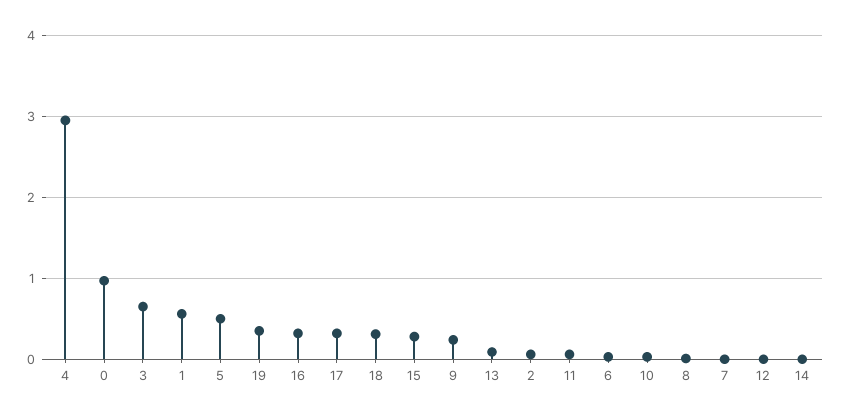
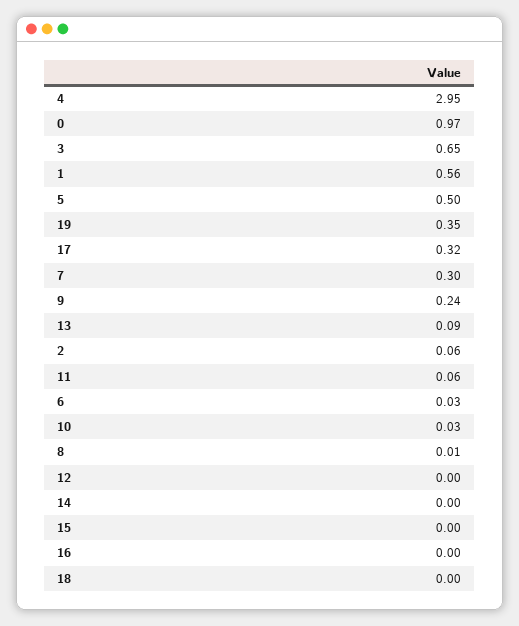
  {
    "4": 2.95,
    "0": 0.97,
    "3": 0.65,
    "1": 0.56,
    "5": 0.5,
    "19": 0.35,
-   "16": 0.3,
+   "16": 0,
    "17": 0.32,
-   "18": 0.3,
+   "18": 0,
-   "15": 0.3,
+   "15": 0,
    "9": 0.24,
    "13": 0.09,
    "2": 0.06,
    "11": 0.06,
    "6": 0.03,
    "10": 0.03,
    "8": 0.01,
-   "7": 0,
+   "7": 0.3,
    "12": 0,
    "14": 0
  }

